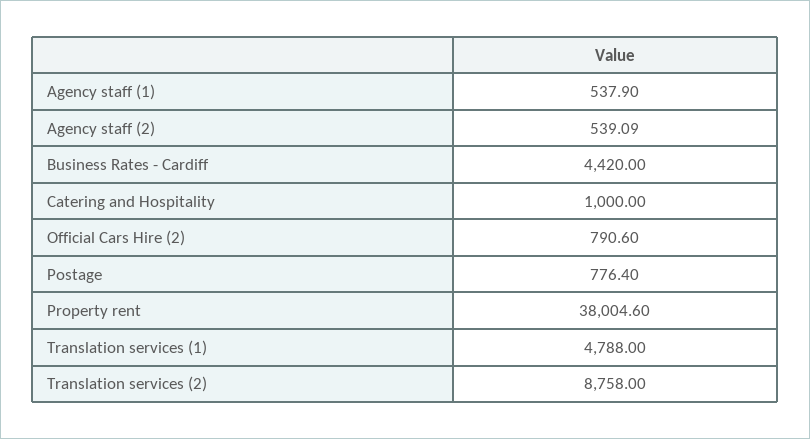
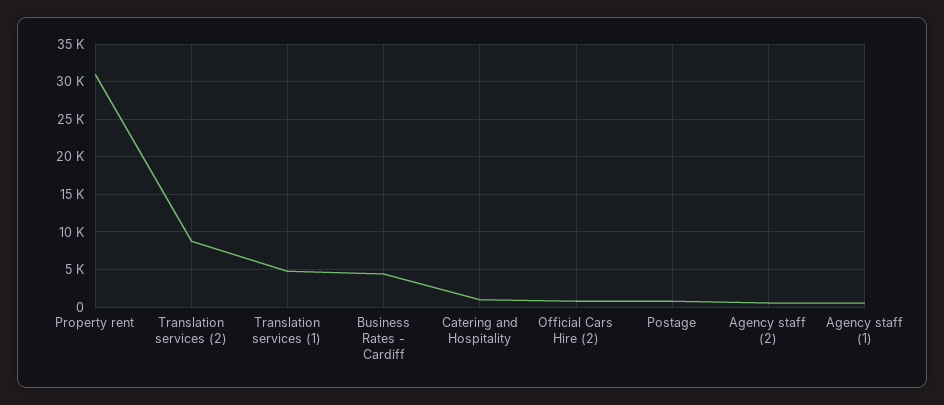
  {
    "Agency staff (1)": 537.9,
    "Agency staff (2)": 539.09,
    "Business Rates - Cardiff": 4420,
    "Catering and Hospitality": 1000,
    "Official Cars Hire (2)": 790.6,
    "Postage": 776.4,
-   "Property rent": 38004.6,
+   "Property rent": 31000,
    "Translation services (1)": 4788,
    "Translation services (2)": 8758
  }

